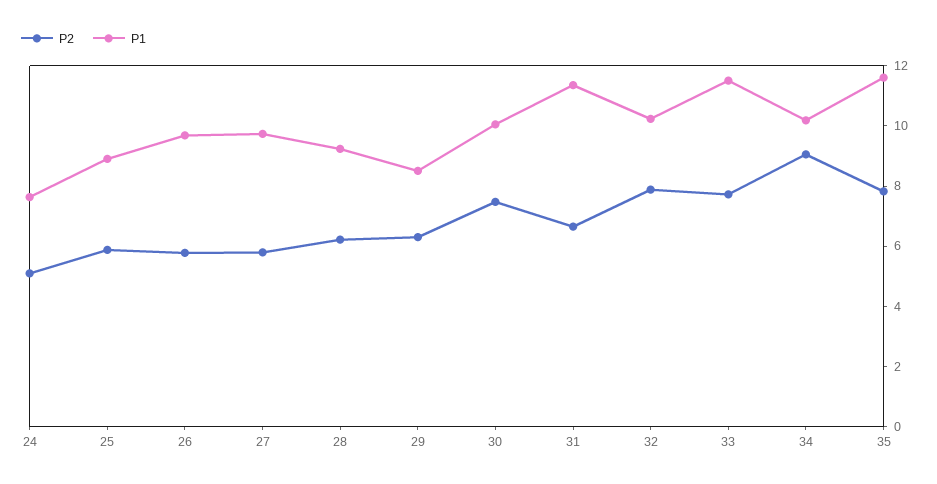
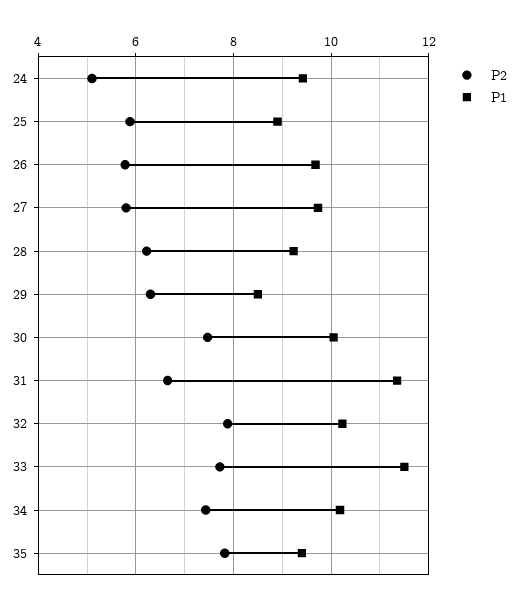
  {
    "P2": {
      "24": 5.2,
      "25": 5.8,
      "26": 5.8,
      "27": 5.8,
      "28": 6.2,
      "29": 6.4,
      "30": 7.4,
      "31": 6.6,
      "32": 7.8,
      "33": 7.8,
-     "34": 9,
+     "34": 7.4,
      "35": 7.8
    },
    "P1": {
-     "24": 7.5,
+     "24": 9.4,
      "25": 9,
      "26": 9.6,
      "27": 9.8,
      "28": 9.2,
      "29": 8.6,
      "30": 10,
      "31": 11.4,
      "32": 10.2,
      "33": 11.6,
      "34": 10.2,
-     "35": 11.5
+     "35": 9.4
    }
  }

